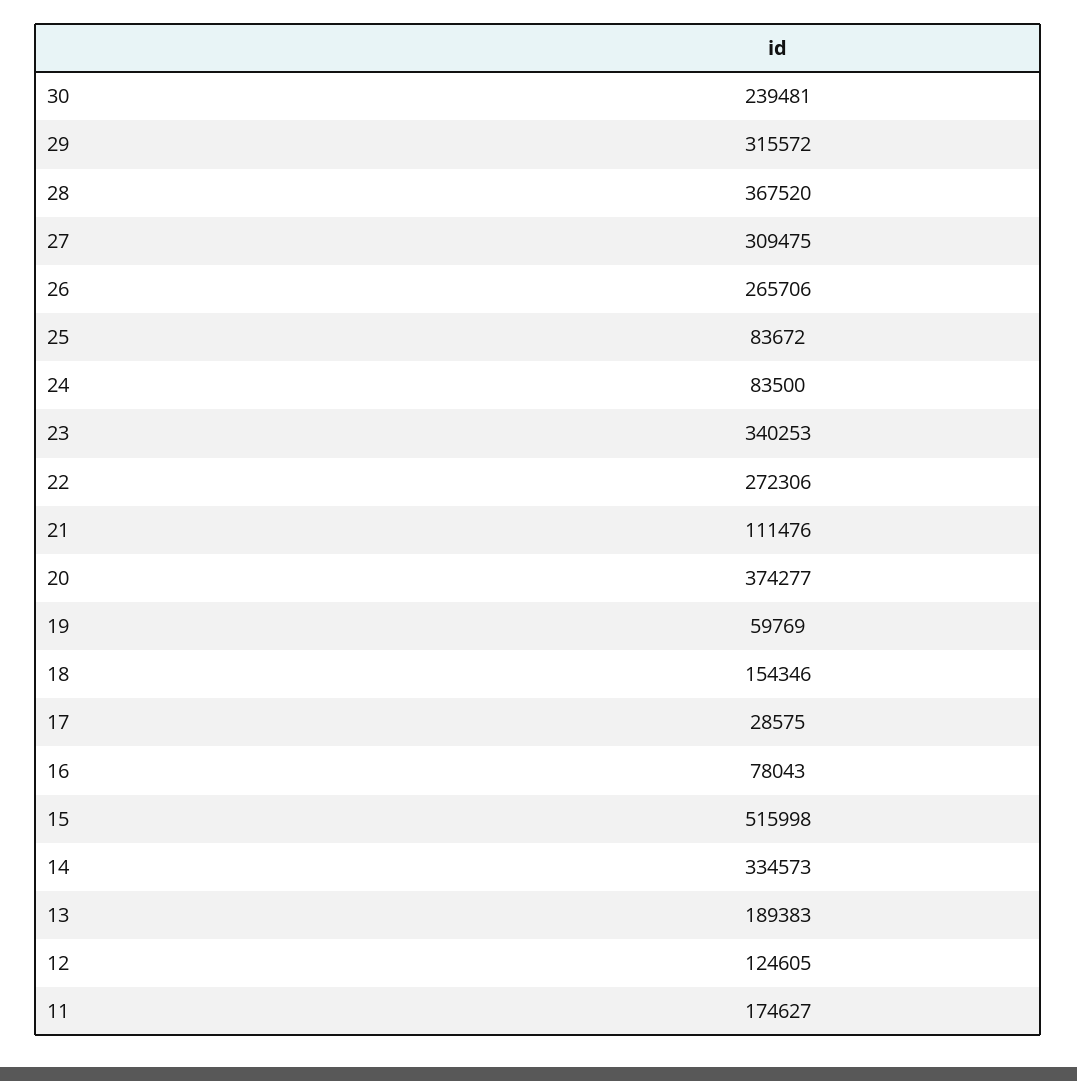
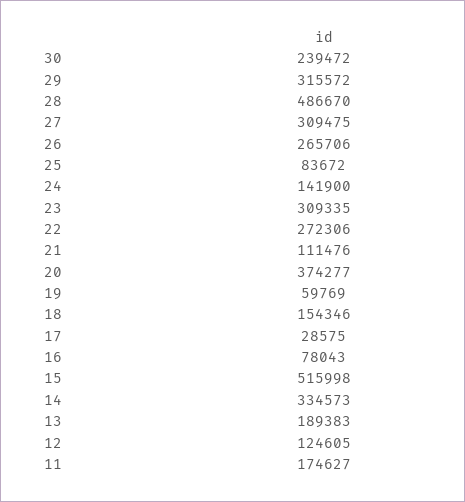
  {
-   "30": 239481,
+   "30": 239472,
    "29": 315572,
-   "28": 367520,
+   "28": 486670,
    "27": 309475,
    "26": 265706,
    "25": 83672,
-   "24": 83500,
+   "24": 141900,
-   "23": 340253,
+   "23": 309335,
    "22": 272306,
    "21": 111476,
    "20": 374277,
    "19": 59769,
    "18": 154346,
    "17": 28575,
    "16": 78043,
    "15": 515998,
    "14": 334573,
    "13": 189383,
    "12": 124605,
    "11": 174627
  }

